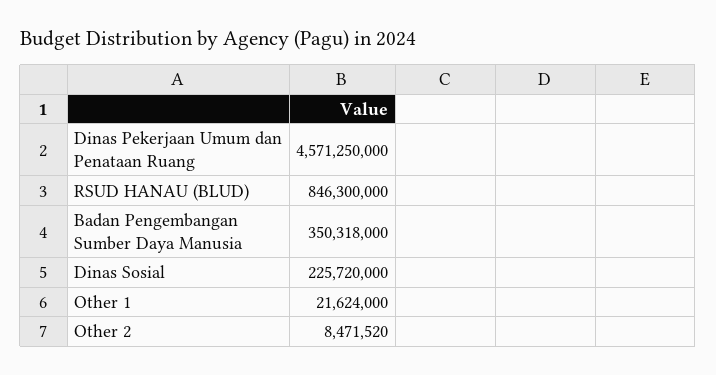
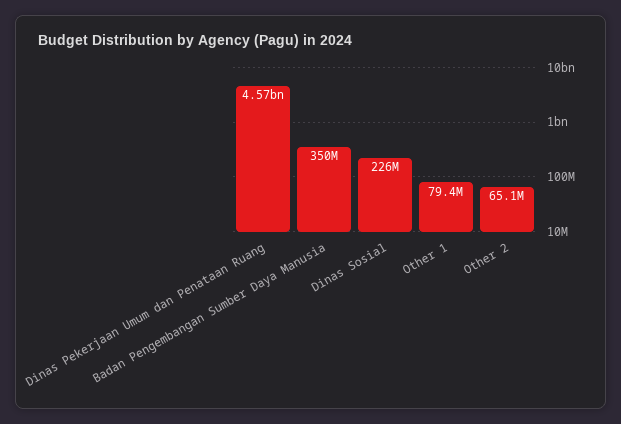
  {
    "Dinas Pekerjaan Umum dan Penataan Ruang": 4571250000,
-   "RSUD HANAU (BLUD)": 846300000,
    "Badan Pengembangan Sumber Daya Manusia": 350318000,
    "Dinas Sosial": 225720000,
-   "Other 1": 21624000,
+   "Other 1": 79400000,
-   "Other 2": 8471520
+   "Other 2": 65100000
  }

